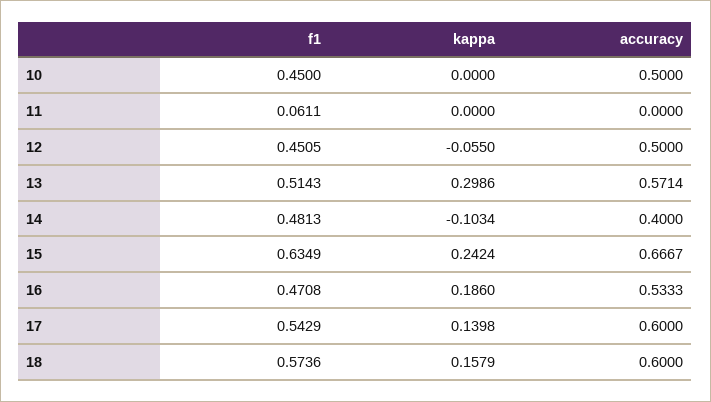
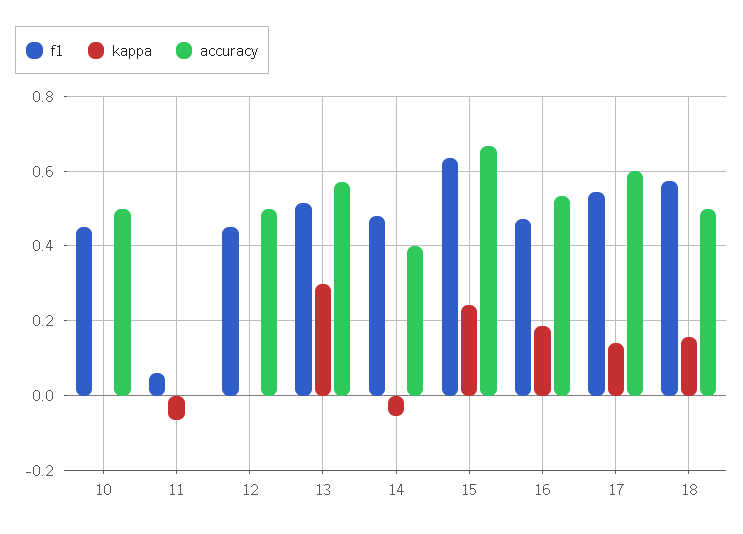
  {
    "f1": {
      "10": 0.45,
      "11": 0.0611,
      "12": 0.4505,
      "13": 0.5143,
      "14": 0.4813,
      "15": 0.6349,
      "16": 0.4708,
      "17": 0.5429,
      "18": 0.5736
    },
    "kappa": {
      "10": 0,
-     "11": 0,
+     "11": -0.06,
-     "12": -0.055,
+     "12": 0,
      "13": 0.2986,
-     "14": -0.1034,
+     "14": -0.06,
      "15": 0.2424,
      "16": 0.186,
      "17": 0.1398,
      "18": 0.1579
    },
    "accuracy": {
      "10": 0.5,
      "11": 0,
      "12": 0.5,
      "13": 0.5714,
      "14": 0.4,
      "15": 0.6667,
      "16": 0.5333,
      "17": 0.6,
-     "18": 0.6
+     "18": 0.5
    }
  }

